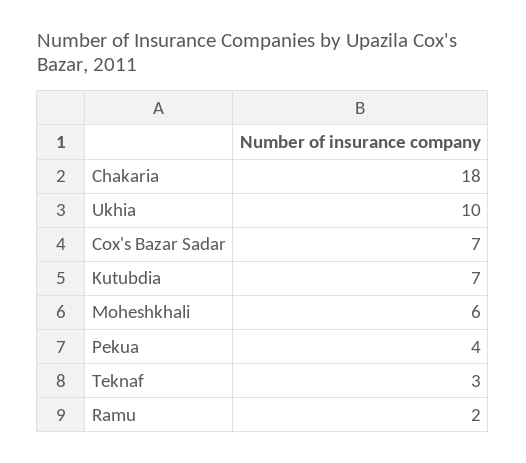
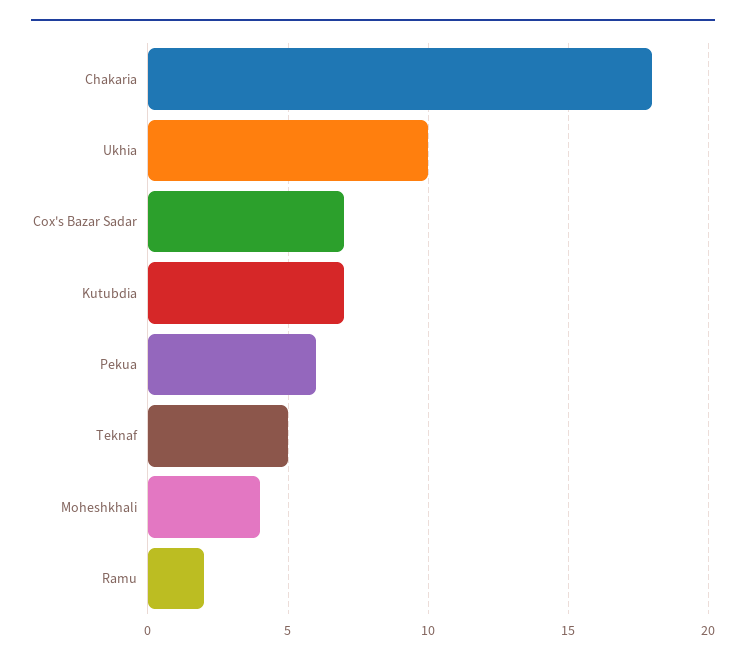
  {
    "Chakaria": 18,
    "Ukhia": 10,
    "Cox's Bazar Sadar": 7,
    "Kutubdia": 7,
-   "Moheshkhali": 6,
+   "Moheshkhali": 4,
-   "Pekua": 4,
+   "Pekua": 6,
-   "Teknaf": 3,
+   "Teknaf": 5,
    "Ramu": 2
  }

